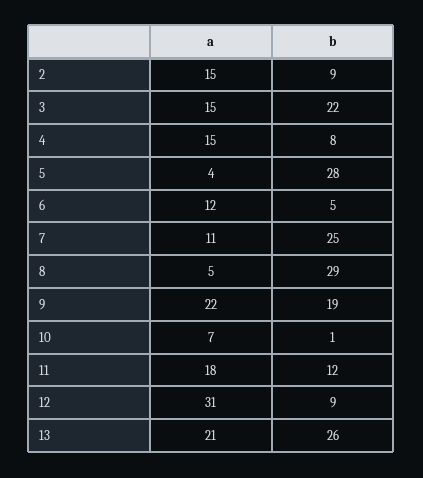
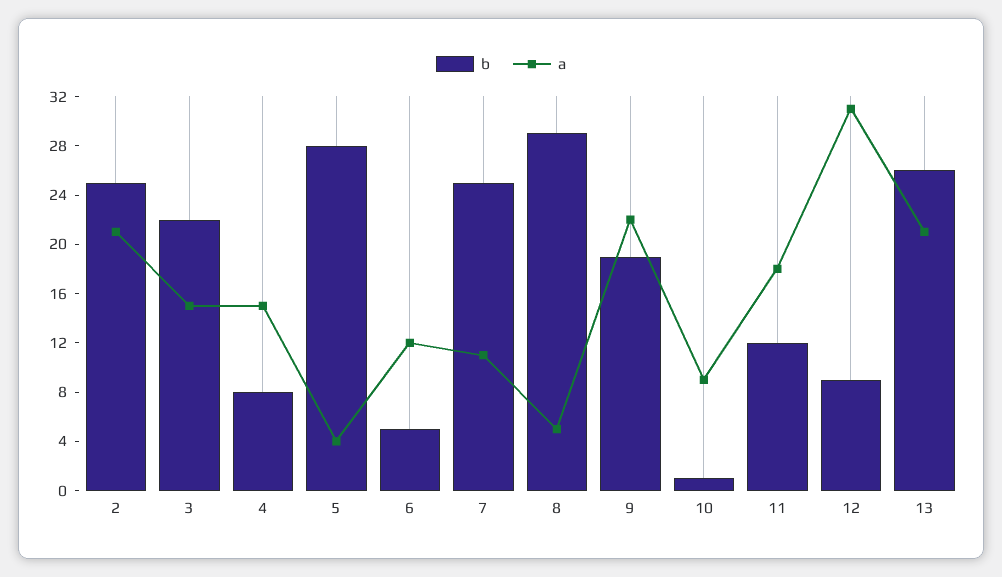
  {
    "a": {
-     "2": 15,
+     "2": 21,
      "3": 15,
      "4": 15,
      "5": 4,
      "6": 12,
      "7": 11,
      "8": 5,
      "9": 22,
-     "10": 7,
+     "10": 9,
      "11": 18,
      "12": 31,
      "13": 21
    },
    "b": {
-     "2": 9,
+     "2": 25,
      "3": 22,
      "4": 8,
      "5": 28,
      "6": 5,
      "7": 25,
      "8": 29,
      "9": 19,
      "10": 1,
      "11": 12,
      "12": 9,
      "13": 26
    }
  }

